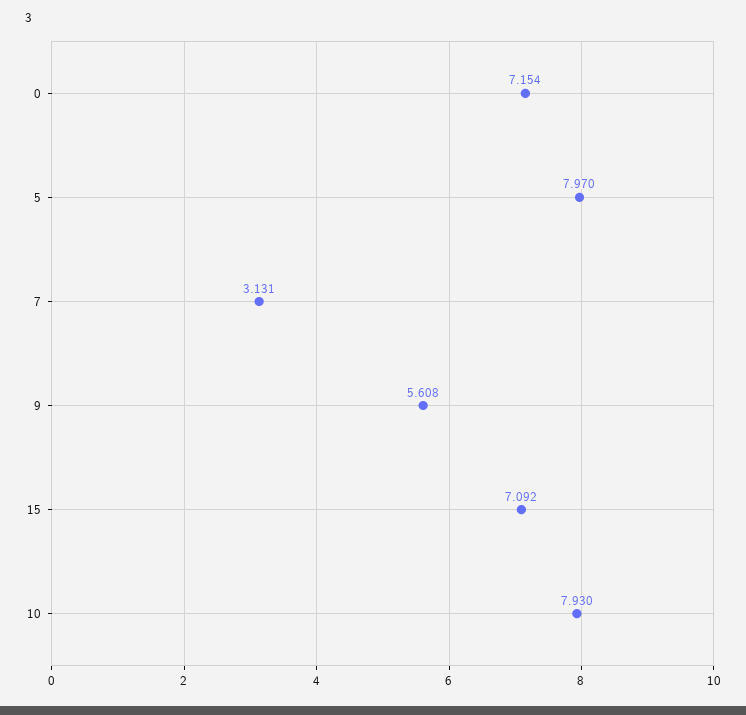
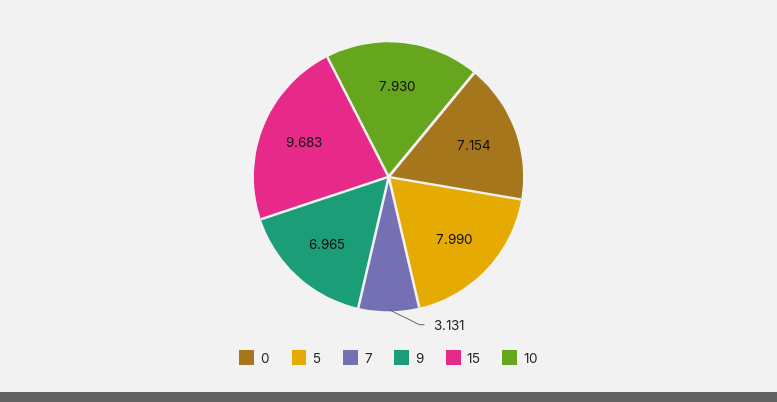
  {
    "0": 7.154,
-   "5": 7.97,
+   "5": 7.99,
    "7": 3.131,
-   "9": 5.608,
+   "9": 6.965,
-   "15": 7.092,
+   "15": 9.683,
    "10": 7.93
  }

